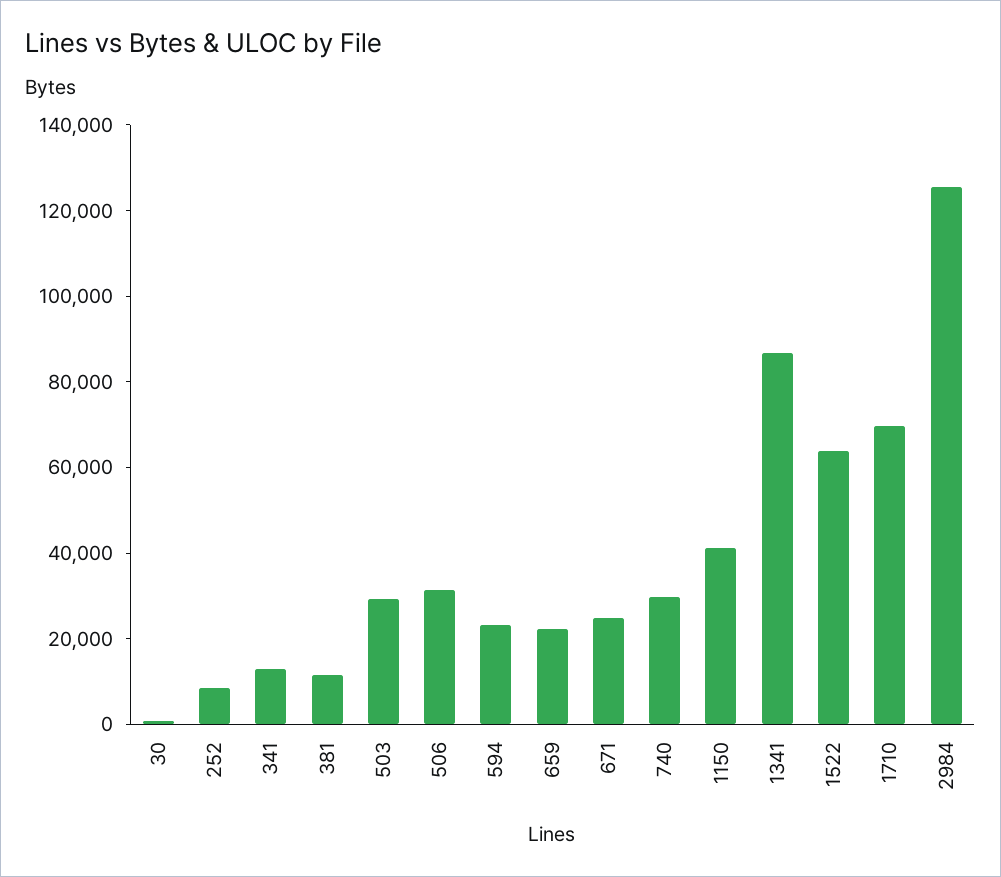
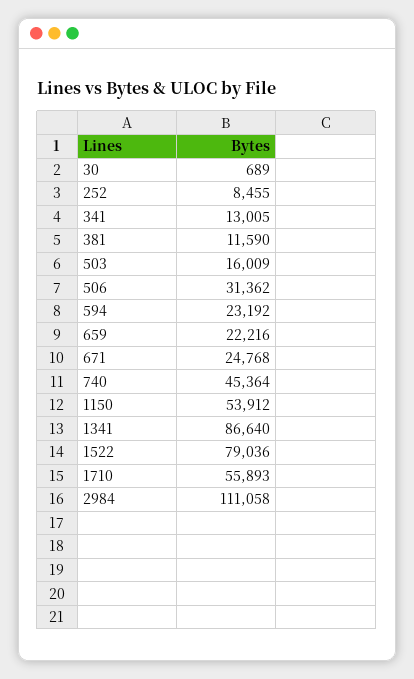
  {
    "30": 689,
    "252": 8455,
    "341": 13005,
    "381": 11590,
-   "503": 30000,
+   "503": 16009,
    "506": 31362,
    "594": 23192,
    "659": 22216,
    "671": 24768,
-   "740": 30000,
+   "740": 45364,
-   "1150": 40000,
+   "1150": 53912,
    "1341": 86640,
-   "1522": 65000,
+   "1522": 79036,
-   "1710": 70000,
+   "1710": 55893,
-   "2984": 125000
+   "2984": 111058
  }

